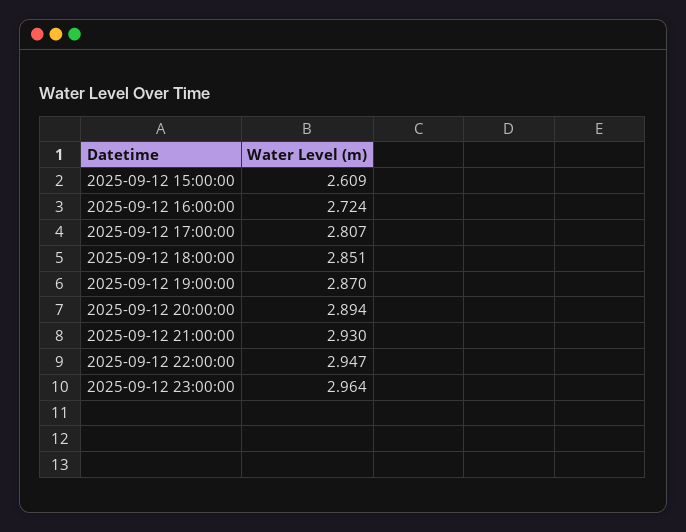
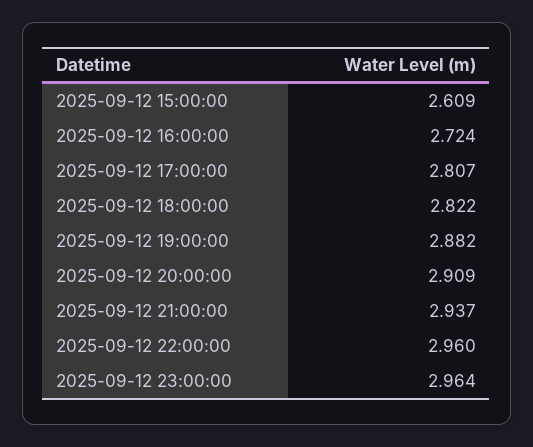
  {
    "2025-09-12 15:00:00": 2.609,
    "2025-09-12 16:00:00": 2.724,
    "2025-09-12 17:00:00": 2.807,
-   "2025-09-12 18:00:00": 2.851,
+   "2025-09-12 18:00:00": 2.822,
-   "2025-09-12 19:00:00": 2.87,
+   "2025-09-12 19:00:00": 2.882,
-   "2025-09-12 20:00:00": 2.894,
+   "2025-09-12 20:00:00": 2.909,
-   "2025-09-12 21:00:00": 2.93,
+   "2025-09-12 21:00:00": 2.937,
-   "2025-09-12 22:00:00": 2.947,
+   "2025-09-12 22:00:00": 2.96,
    "2025-09-12 23:00:00": 2.964
  }

